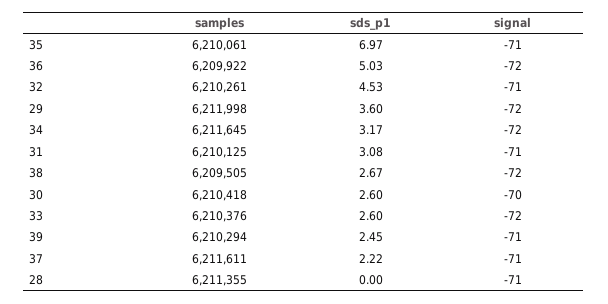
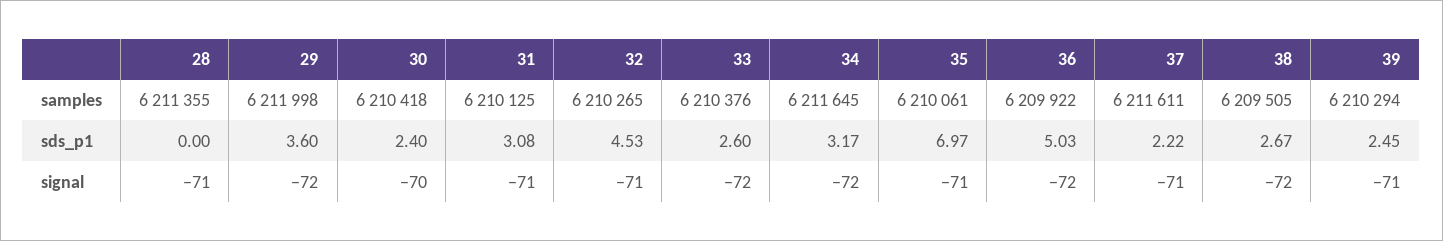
  {
    "samples": {
      "35": 6210061,
      "36": 6209922,
-     "32": 6210261,
+     "32": 6210265,
      "29": 6211998,
      "34": 6211645,
      "31": 6210125,
      "38": 6209505,
      "30": 6210418,
      "33": 6210376,
      "39": 6210294,
      "37": 6211611,
      "28": 6211355
    },
    "sds_p1": {
      "35": 6.97,
      "36": 5.03,
      "32": 4.53,
      "29": 3.6,
      "34": 3.17,
      "31": 3.08,
      "38": 2.67,
-     "30": 2.6,
+     "30": 2.4,
      "33": 2.6,
      "39": 2.45,
      "37": 2.22,
      "28": 0
    },
    "signal": {
      "35": -71,
      "36": -72,
      "32": -71,
      "29": -72,
      "34": -72,
      "31": -71,
      "38": -72,
      "30": -70,
      "33": -72,
      "39": -71,
      "37": -71,
      "28": -71
    }
  }

